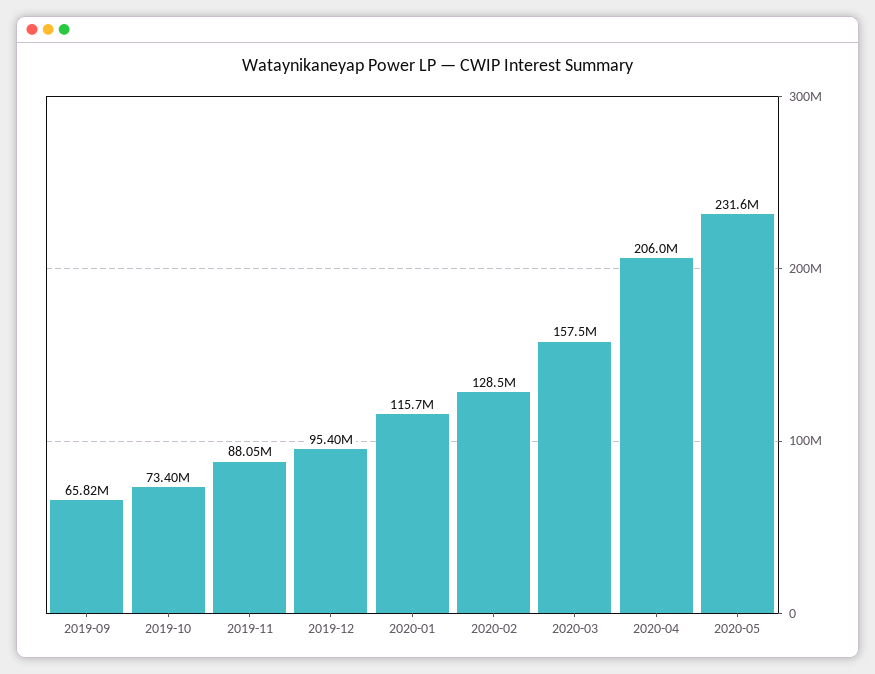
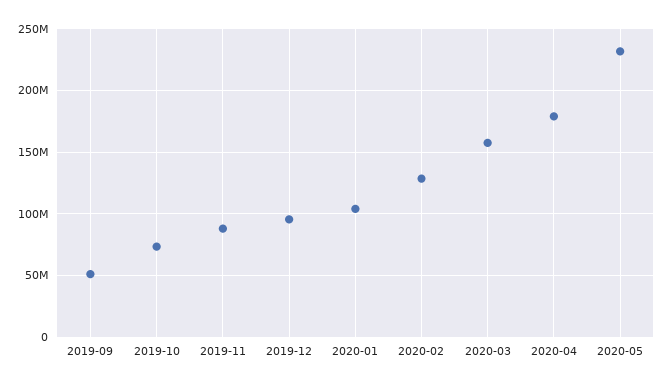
  {
-   "2019-09": 65820000,
+   "2019-09": 50000000,
    "2019-10": 73400000,
    "2019-11": 88050000,
    "2019-12": 95400000,
-   "2020-01": 115700000,
+   "2020-01": 105000000,
    "2020-02": 128500000,
    "2020-03": 157500000,
-   "2020-04": 206000000,
+   "2020-04": 180000000,
    "2020-05": 231600000
  }

